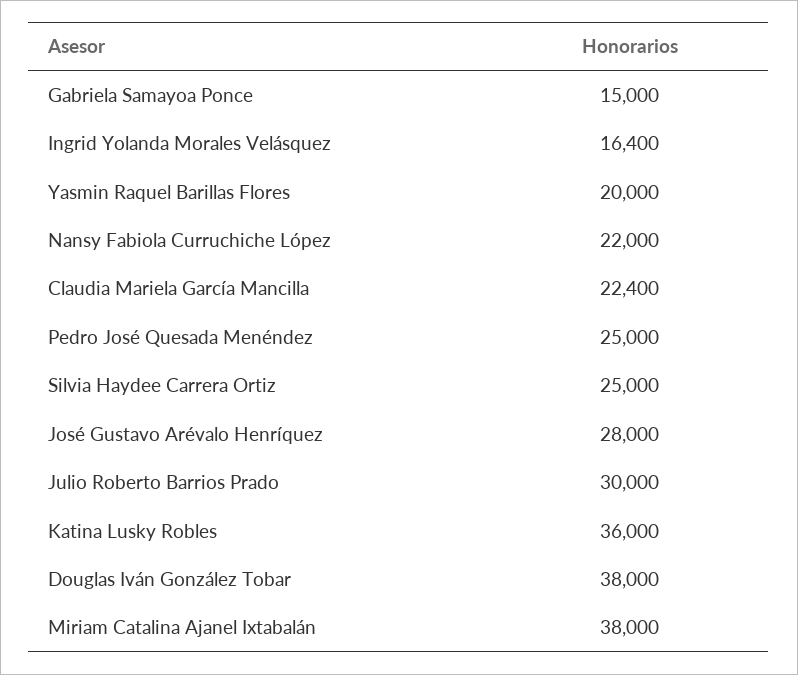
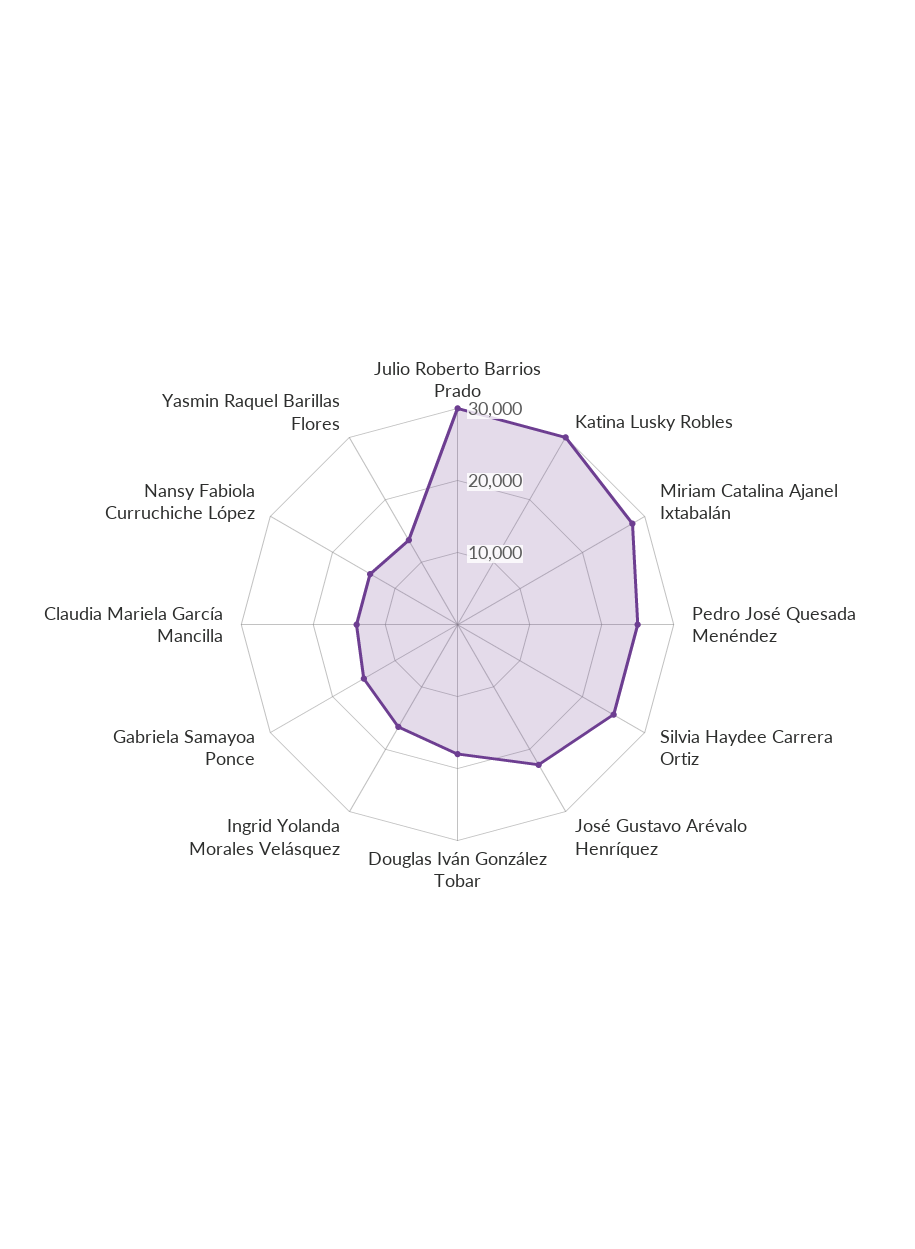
  {
    "Gabriela Samayoa Ponce": 15000,
    "Ingrid Yolanda Morales Velásquez": 16400,
-   "Yasmin Raquel Barillas Flores": 20000,
+   "Yasmin Raquel Barillas Flores": 14000,
-   "Nansy Fabiola Curruchiche López": 22000,
+   "Nansy Fabiola Curruchiche López": 14000,
-   "Claudia Mariela García Mancilla": 22400,
+   "Claudia Mariela García Mancilla": 14000,
    "Pedro José Quesada Menéndez": 25000,
    "Silvia Haydee Carrera Ortiz": 25000,
-   "José Gustavo Arévalo Henríquez": 28000,
+   "José Gustavo Arévalo Henríquez": 22000,
    "Julio Roberto Barrios Prado": 30000,
-   "Katina Lusky Robles": 36000,
+   "Katina Lusky Robles": 30000,
-   "Douglas Iván González Tobar": 38000,
+   "Douglas Iván González Tobar": 18000,
-   "Miriam Catalina Ajanel Ixtabalán": 38000
+   "Miriam Catalina Ajanel Ixtabalán": 28000
  }

